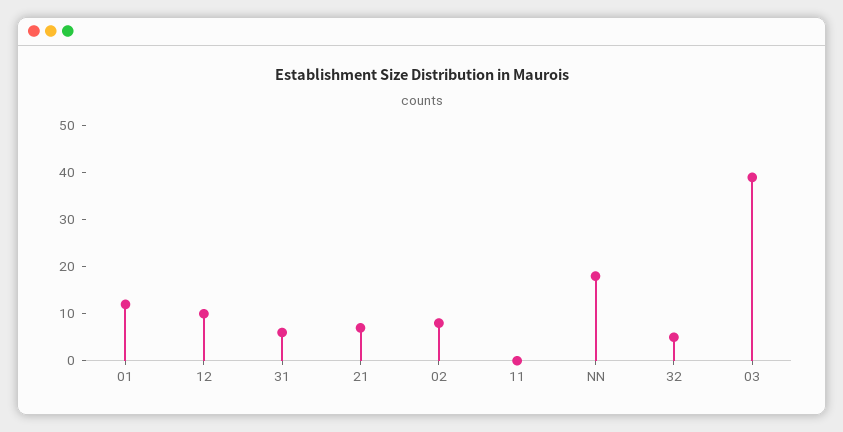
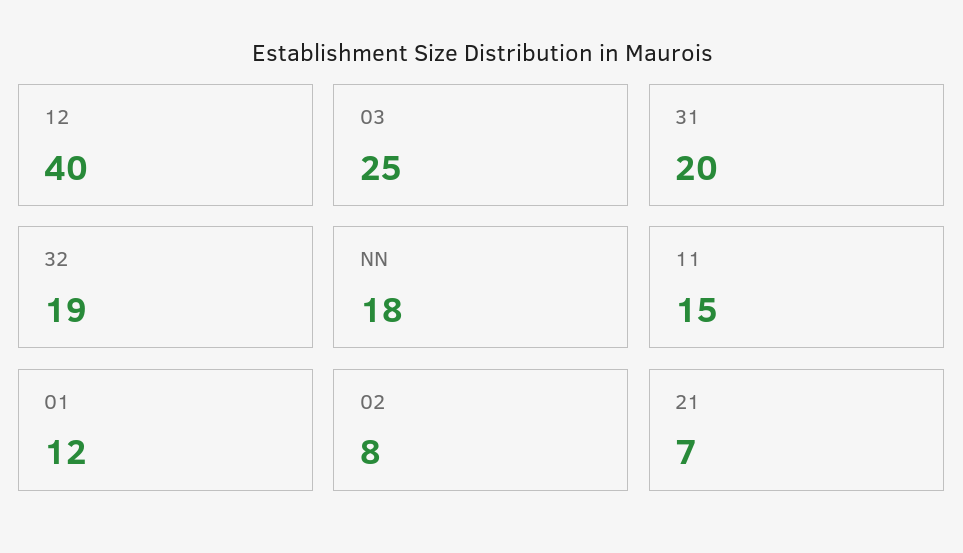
  {
    "01": 12,
-   "12": 10,
+   "12": 40,
-   "31": 5,
+   "31": 20,
    "21": 7,
    "02": 8,
-   "11": 0,
+   "11": 15,
    "NN": 18,
-   "32": 5,
+   "32": 19,
-   "03": 40
+   "03": 25
  }

